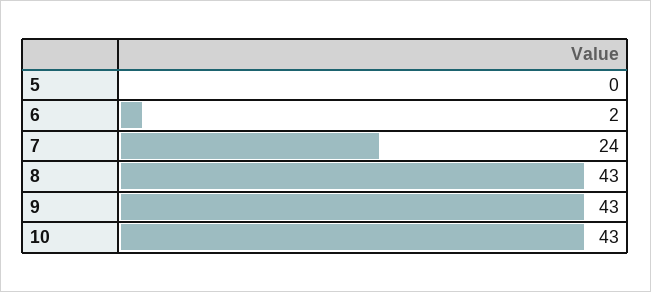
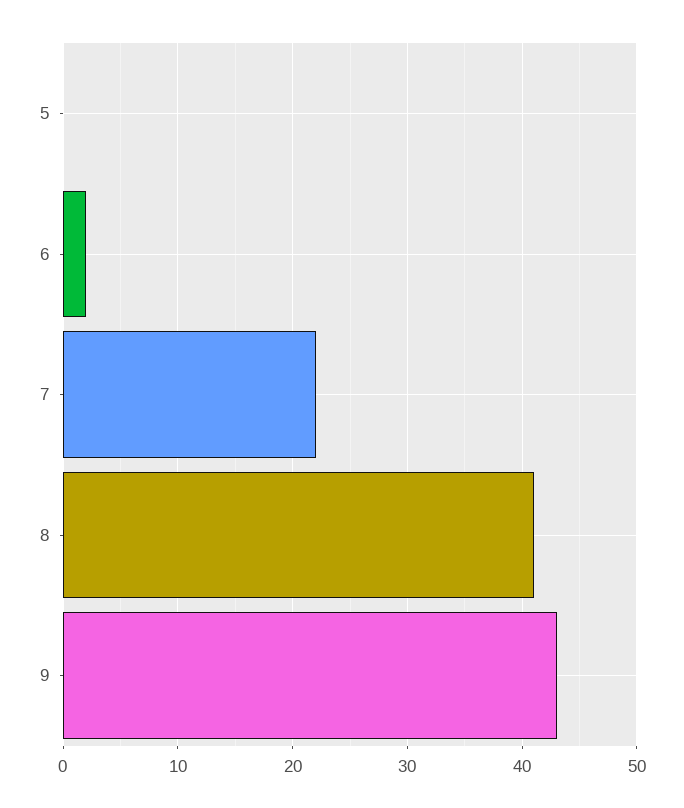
  {
    "5": 0,
    "6": 2,
-   "7": 24,
+   "7": 22,
-   "8": 43,
+   "8": 41,
-   "9": 43,
+   "9": 43
-   "10": 43
  }

